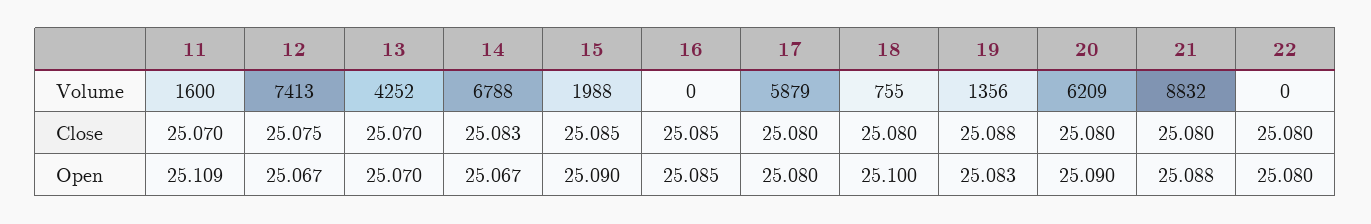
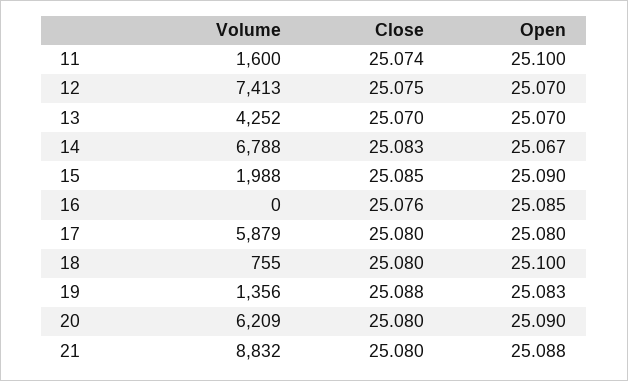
  {
    "11": {
      "Volume": 1600,
-     "Close": 25.07,
+     "Close": 25.074,
-     "Open": 25.109
+     "Open": 25.1
    },
    "12": {
      "Volume": 7413,
      "Close": 25.075,
-     "Open": 25.067
+     "Open": 25.07
    },
    "13": {
      "Volume": 4252,
      "Close": 25.07,
      "Open": 25.07
    },
    "14": {
      "Volume": 6788,
      "Close": 25.083,
      "Open": 25.067
    },
    "15": {
      "Volume": 1988,
      "Close": 25.085,
      "Open": 25.09
    },
    "16": {
      "Volume": 0,
-     "Close": 25.085,
+     "Close": 25.076,
      "Open": 25.085
    },
    "17": {
      "Volume": 5879,
      "Close": 25.08,
      "Open": 25.08
    },
    "18": {
      "Volume": 755,
      "Close": 25.08,
      "Open": 25.1
    },
    "19": {
      "Volume": 1356,
      "Close": 25.088,
      "Open": 25.083
    },
    "20": {
      "Volume": 6209,
      "Close": 25.08,
      "Open": 25.09
    },
    "21": {
      "Volume": 8832,
      "Close": 25.08,
      "Open": 25.088
-   },
+   }
-   "22": {
-     "Volume": 0,
-     "Close": 25.08,
-     "Open": 25.08
-   }
  }

